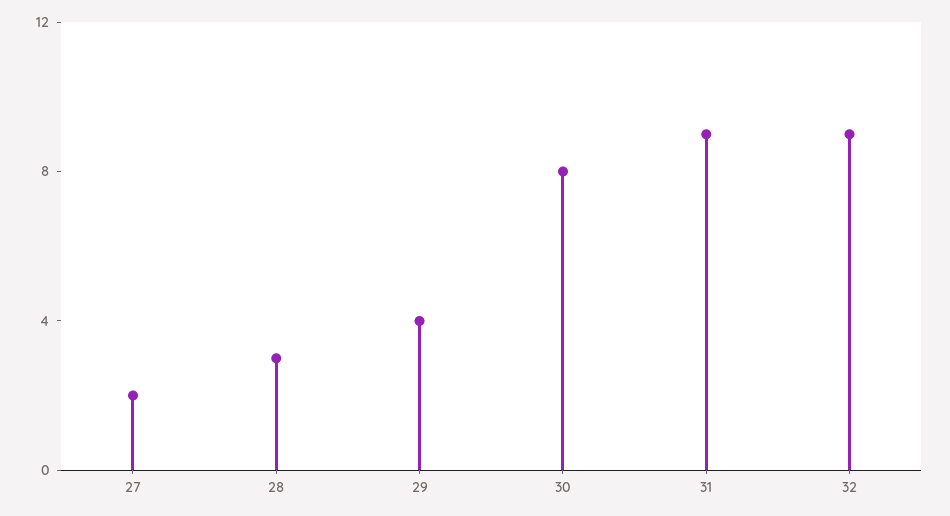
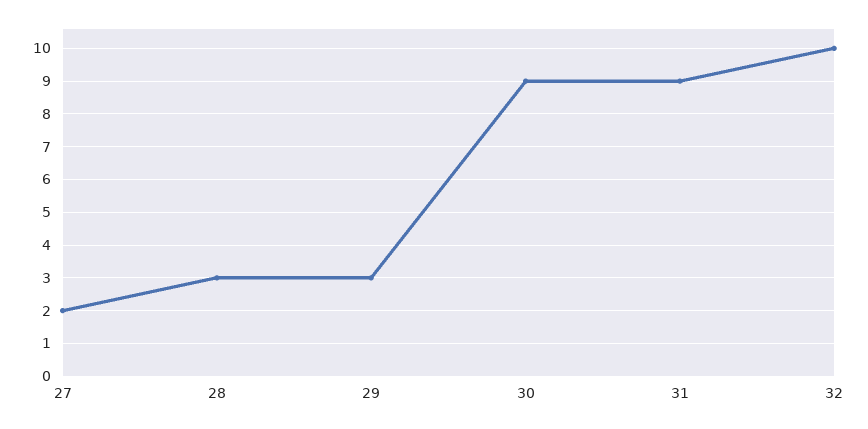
  {
    "27": 2,
    "28": 3,
-   "29": 4,
+   "29": 3,
-   "30": 8,
+   "30": 9,
    "31": 9,
-   "32": 9
+   "32": 10
  }

